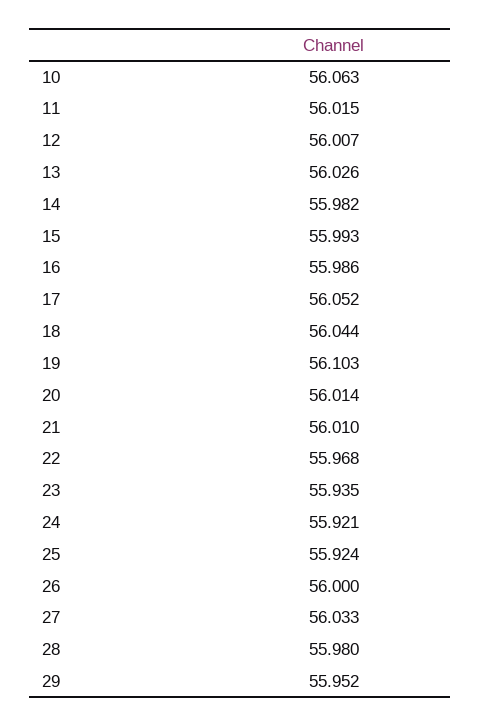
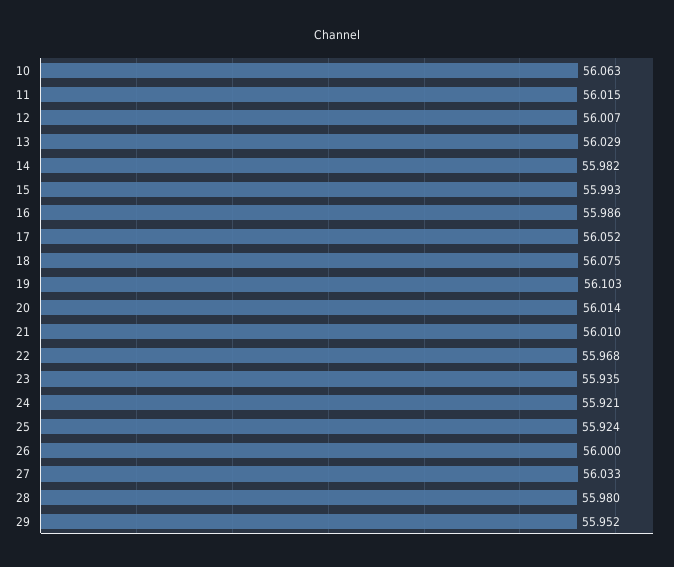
  {
    "10": 56.063,
    "11": 56.015,
    "12": 56.007,
-   "13": 56.026,
+   "13": 56.029,
    "14": 55.982,
    "15": 55.993,
    "16": 55.986,
    "17": 56.052,
-   "18": 56.044,
+   "18": 56.075,
    "19": 56.103,
    "20": 56.014,
    "21": 56.01,
    "22": 55.968,
    "23": 55.935,
    "24": 55.921,
    "25": 55.924,
    "26": 56,
    "27": 56.033,
    "28": 55.98,
    "29": 55.952
  }

